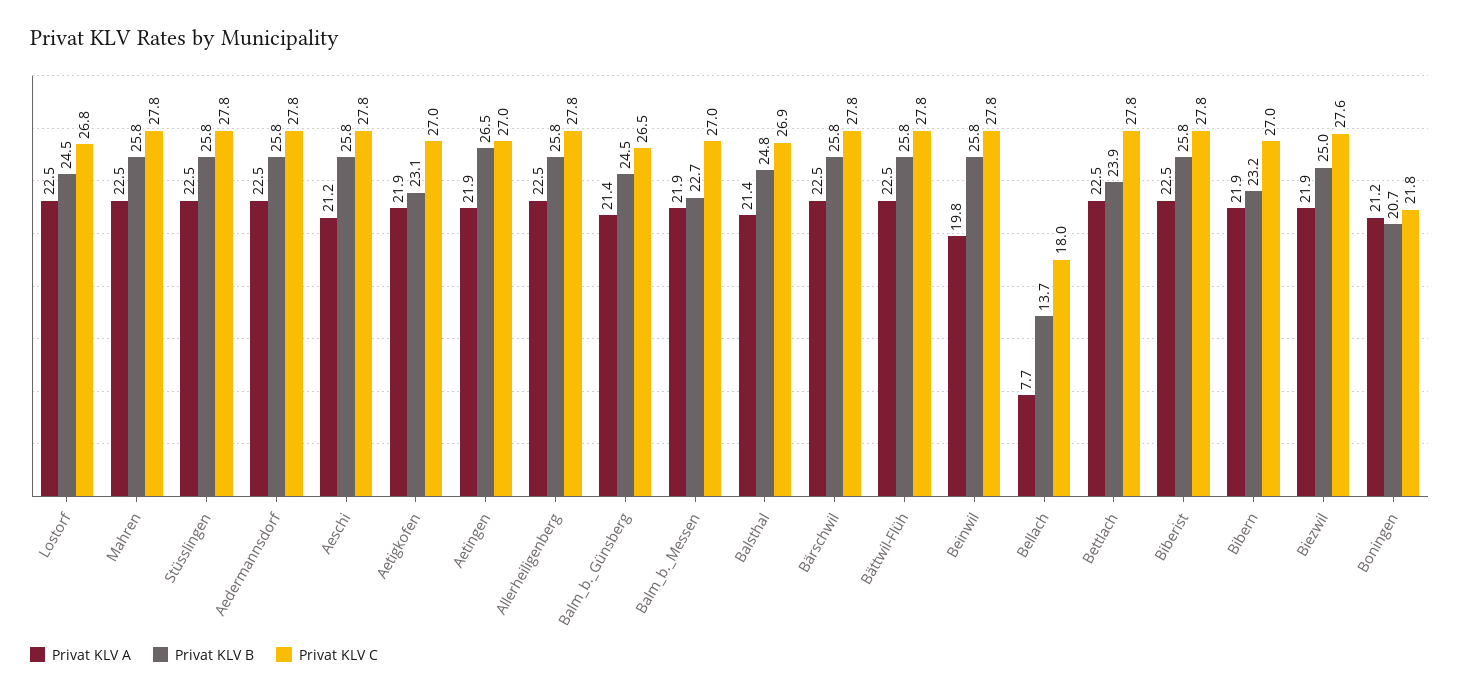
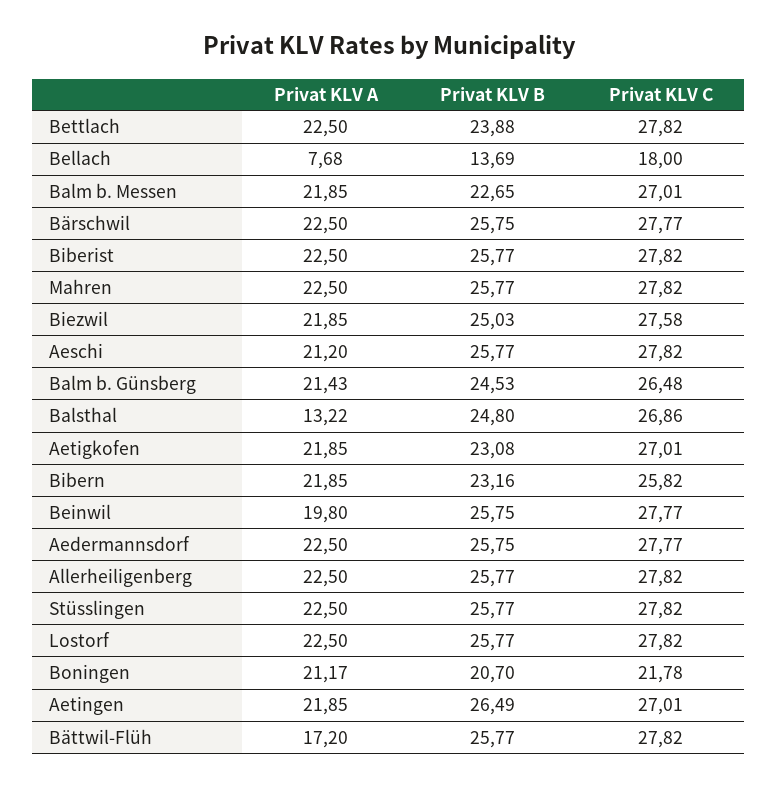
  {
    "Privat KLV A": {
      "Lostorf": 22.5,
      "Mahren": 22.5,
      "Stüsslingen": 22.5,
      "Aedermannsdorf": 22.5,
      "Aeschi": 21.2,
      "Aetigkofen": 21.85,
      "Aetingen": 21.85,
      "Allerheiligenberg": 22.5,
      "Balm_b._Günsberg": 21.43,
      "Balm_b._Messen": 21.85,
-     "Balsthal": 21.4,
+     "Balsthal": 13.22,
      "Bärschwil": 22.5,
-     "Bättwil-Flüh": 22.5,
+     "Bättwil-Flüh": 17.2,
      "Beinwil": 19.8,
      "Bellach": 7.68,
      "Bettlach": 22.5,
      "Biberist": 22.5,
      "Bibern": 21.85,
      "Biezwil": 21.85,
      "Boningen": 21.17
    },
    "Privat KLV B": {
-     "Lostorf": 24.5,
+     "Lostorf": 25.77,
      "Mahren": 25.77,
      "Stüsslingen": 25.77,
      "Aedermannsdorf": 25.75,
      "Aeschi": 25.77,
      "Aetigkofen": 23.08,
      "Aetingen": 26.49,
      "Allerheiligenberg": 25.77,
      "Balm_b._Günsberg": 24.53,
      "Balm_b._Messen": 22.65,
      "Balsthal": 24.8,
      "Bärschwil": 25.75,
      "Bättwil-Flüh": 25.77,
      "Beinwil": 25.75,
      "Bellach": 13.69,
      "Bettlach": 23.88,
      "Biberist": 25.77,
      "Bibern": 23.16,
      "Biezwil": 25.03,
      "Boningen": 20.7
    },
    "Privat KLV C": {
-     "Lostorf": 26.8,
+     "Lostorf": 27.82,
      "Mahren": 27.82,
      "Stüsslingen": 27.82,
      "Aedermannsdorf": 27.77,
      "Aeschi": 27.82,
      "Aetigkofen": 27.01,
      "Aetingen": 27.01,
      "Allerheiligenberg": 27.82,
      "Balm_b._Günsberg": 26.48,
      "Balm_b._Messen": 27.01,
      "Balsthal": 26.86,
      "Bärschwil": 27.77,
      "Bättwil-Flüh": 27.82,
      "Beinwil": 27.77,
      "Bellach": 18,
      "Bettlach": 27.82,
      "Biberist": 27.82,
-     "Bibern": 27,
+     "Bibern": 25.82,
      "Biezwil": 27.58,
      "Boningen": 21.78
    }
  }

